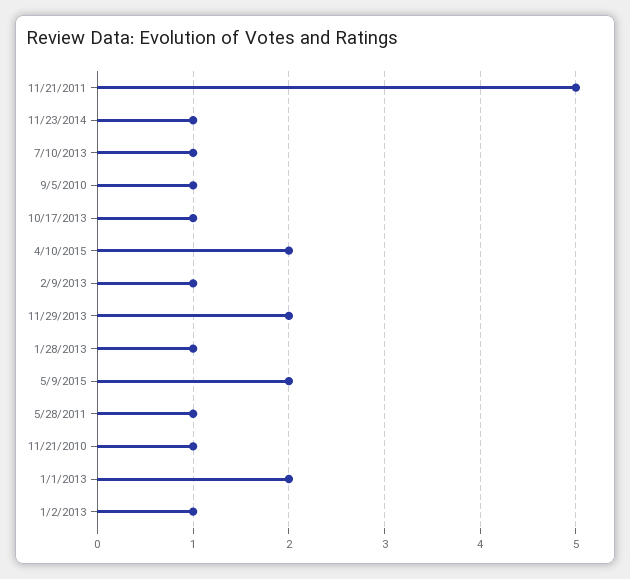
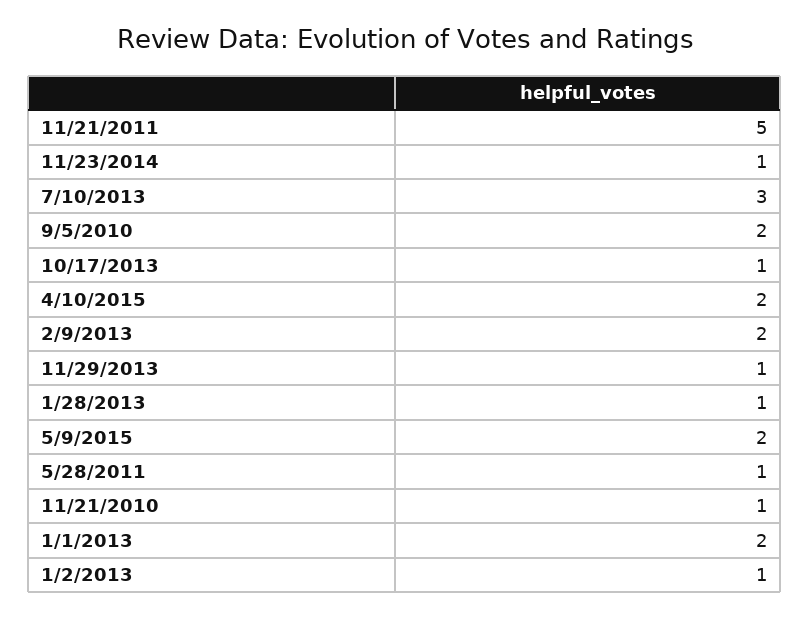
  {
    "11/21/2011": 5,
    "11/23/2014": 1,
-   "7/10/2013": 1,
+   "7/10/2013": 3,
-   "9/5/2010": 1,
+   "9/5/2010": 2,
    "10/17/2013": 1,
    "4/10/2015": 2,
-   "2/9/2013": 1,
+   "2/9/2013": 2,
-   "11/29/2013": 2,
+   "11/29/2013": 1,
    "1/28/2013": 1,
    "5/9/2015": 2,
    "5/28/2011": 1,
    "11/21/2010": 1,
    "1/1/2013": 2,
    "1/2/2013": 1
  }

